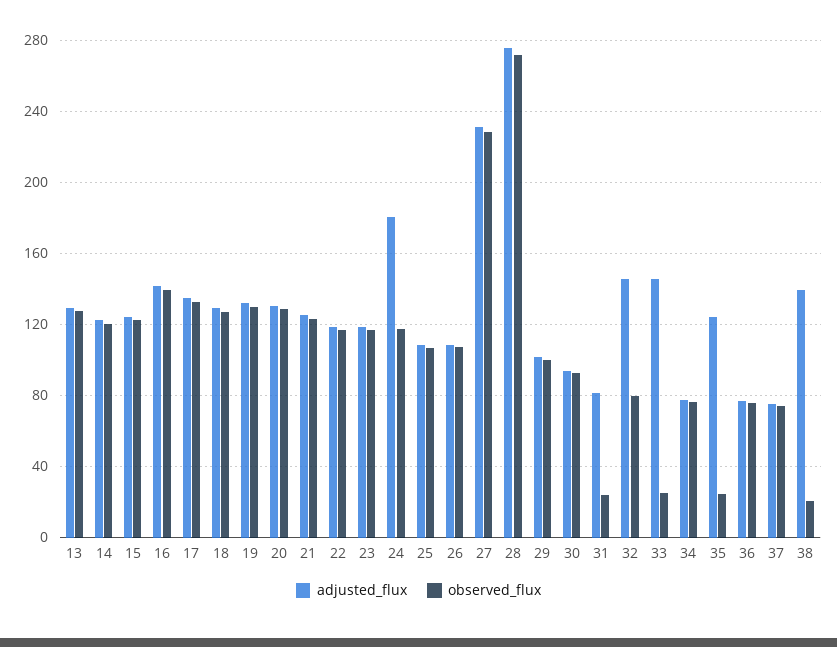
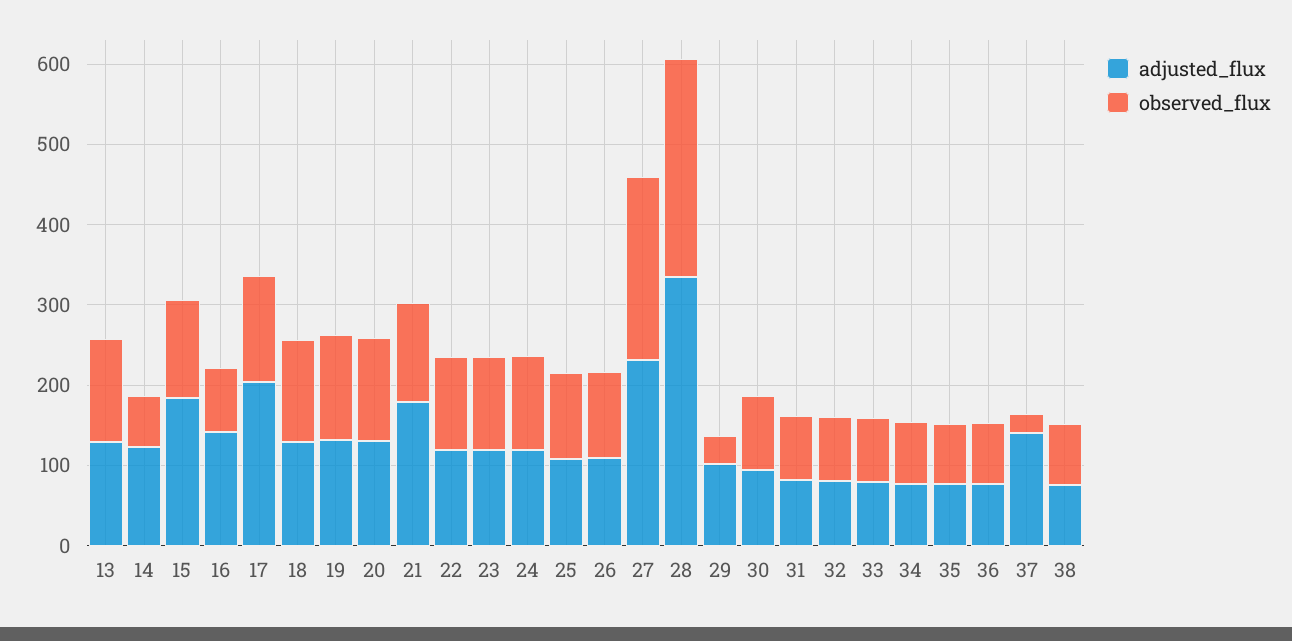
  {
    "adjusted_flux": {
      "13": 130,
      "14": 125,
-     "15": 125,
+     "15": 180,
      "16": 140,
-     "17": 135,
+     "17": 200,
      "18": 130,
      "19": 130,
      "20": 130,
-     "21": 125,
+     "21": 180,
      "22": 120,
      "23": 120,
-     "24": 180,
+     "24": 120,
      "25": 110,
      "26": 110,
      "27": 230,
-     "28": 275,
+     "28": 340,
      "29": 100,
      "30": 95,
      "31": 80,
-     "32": 145,
+     "32": 80,
-     "33": 145,
+     "33": 80,
      "34": 75,
-     "35": 125,
+     "35": 80,
      "36": 75,
-     "37": 75,
+     "37": 140,
-     "38": 140
+     "38": 80
    },
    "observed_flux": {
      "13": 125,
-     "14": 120,
+     "14": 60,
      "15": 125,
-     "16": 140,
+     "16": 80,
      "17": 135,
      "18": 125,
      "19": 130,
      "20": 130,
      "21": 125,
      "22": 115,
      "23": 115,
      "24": 120,
      "25": 105,
      "26": 105,
      "27": 230,
      "28": 270,
-     "29": 100,
+     "29": 40,
      "30": 95,
-     "31": 25,
+     "31": 80,
      "32": 80,
-     "33": 25,
+     "33": 80,
      "34": 75,
-     "35": 25,
+     "35": 80,
      "36": 75,
-     "37": 75,
+     "37": 20,
-     "38": 20
+     "38": 80
    }
  }

